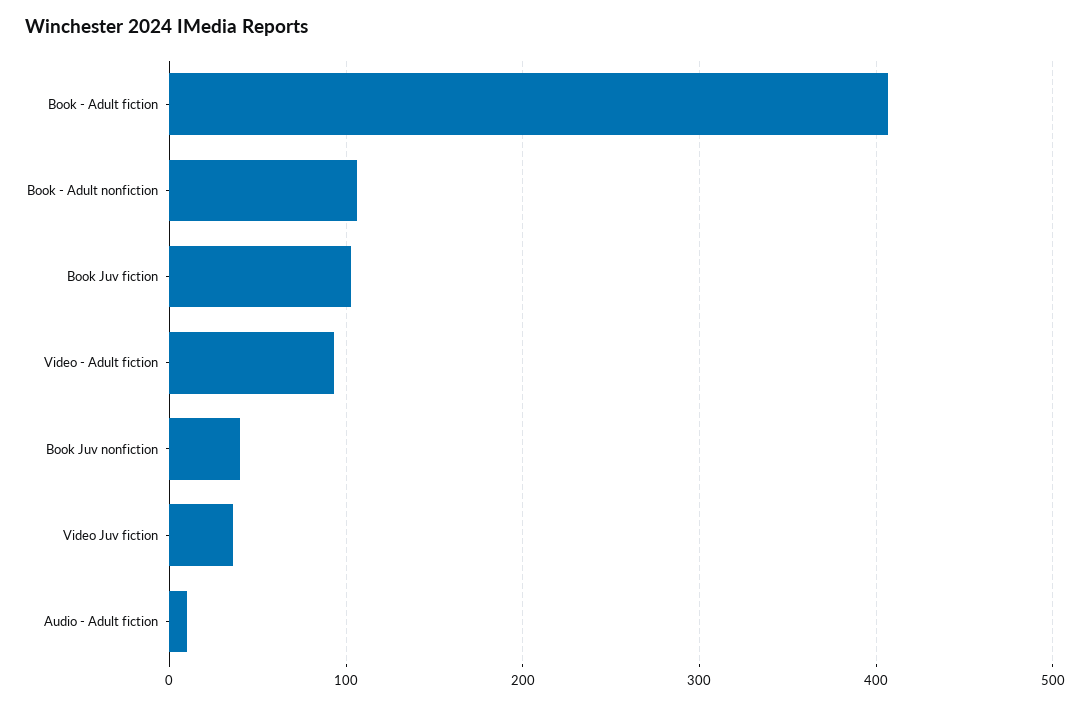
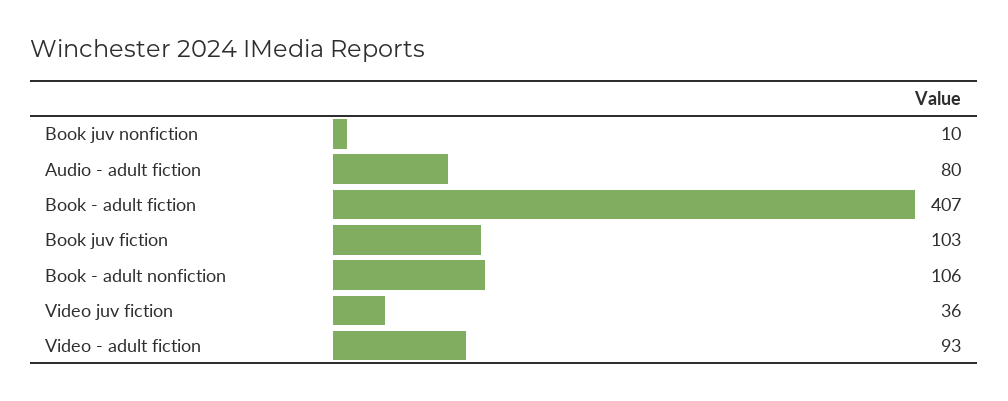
  {
    "Book - Adult fiction": 407,
    "Book - Adult nonfiction": 106,
    "Book Juv fiction": 103,
    "Video - Adult fiction": 93,
-   "Book Juv nonfiction": 40,
+   "Book Juv nonfiction": 10,
    "Video Juv fiction": 36,
-   "Audio - Adult fiction": 10
+   "Audio - Adult fiction": 80
  }

